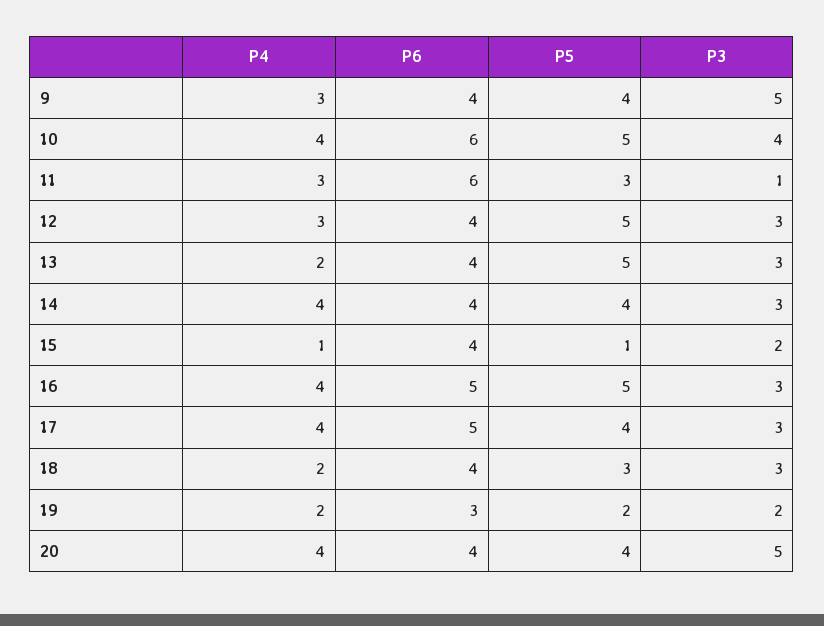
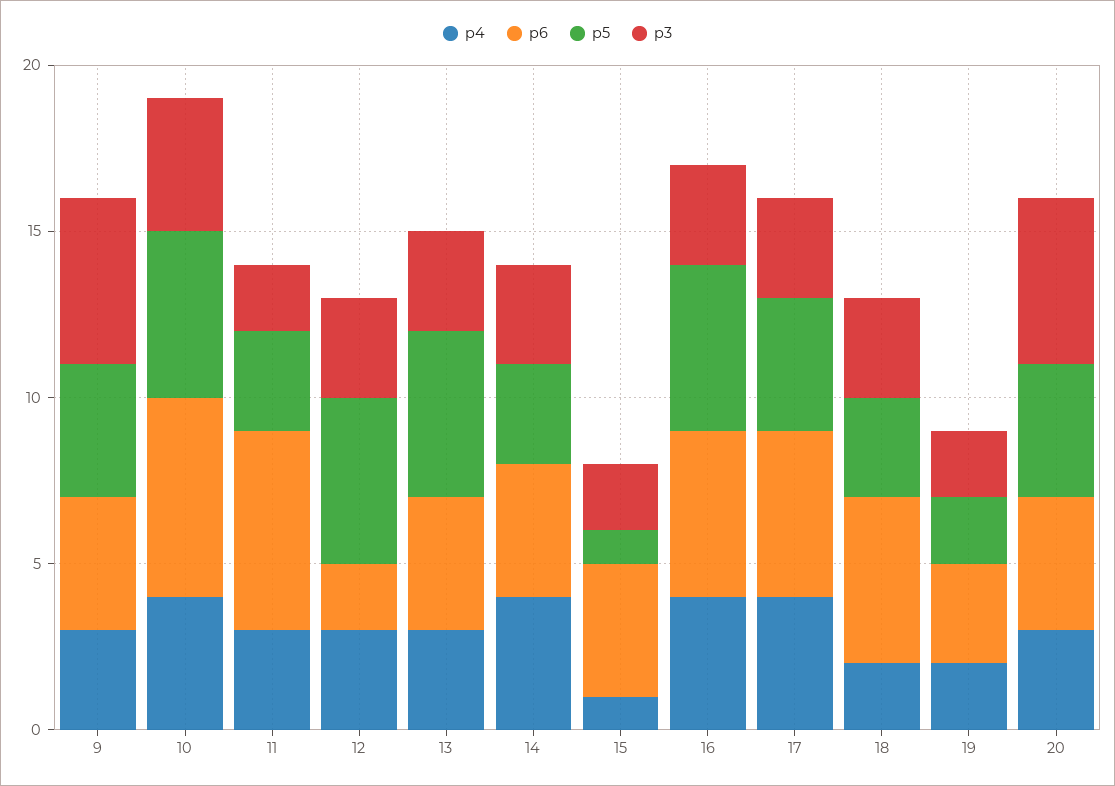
  {
    "P4": {
      "9": 3,
      "10": 4,
      "11": 3,
      "12": 3,
-     "13": 2,
+     "13": 3,
      "14": 4,
      "15": 1,
      "16": 4,
      "17": 4,
      "18": 2,
      "19": 2,
-     "20": 4
+     "20": 3
    },
    "P6": {
      "9": 4,
      "10": 6,
      "11": 6,
-     "12": 4,
+     "12": 2,
      "13": 4,
      "14": 4,
      "15": 4,
      "16": 5,
      "17": 5,
-     "18": 4,
+     "18": 5,
      "19": 3,
      "20": 4
    },
    "P5": {
      "9": 4,
      "10": 5,
      "11": 3,
      "12": 5,
      "13": 5,
-     "14": 4,
+     "14": 3,
      "15": 1,
      "16": 5,
      "17": 4,
      "18": 3,
      "19": 2,
      "20": 4
    },
    "P3": {
      "9": 5,
      "10": 4,
-     "11": 1,
+     "11": 2,
      "12": 3,
      "13": 3,
      "14": 3,
      "15": 2,
      "16": 3,
      "17": 3,
      "18": 3,
      "19": 2,
      "20": 5
    }
  }

